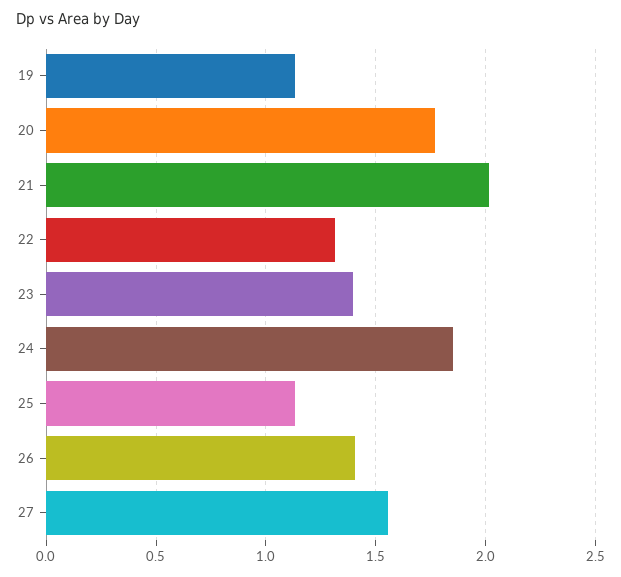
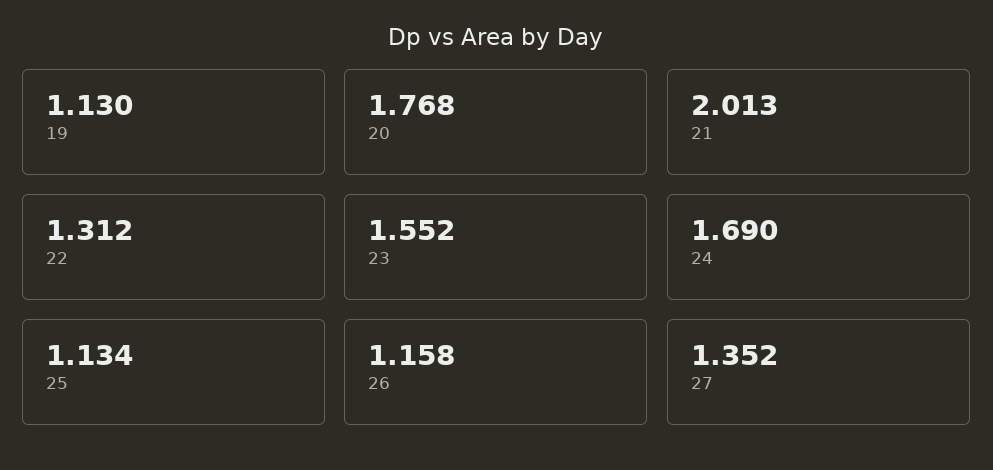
  {
    "19": 1.13,
    "20": 1.768,
    "21": 2.013,
    "22": 1.312,
-   "23": 1.4,
+   "23": 1.552,
-   "24": 1.85,
+   "24": 1.69,
    "25": 1.134,
-   "26": 1.4,
+   "26": 1.158,
-   "27": 1.55
+   "27": 1.352
  }

